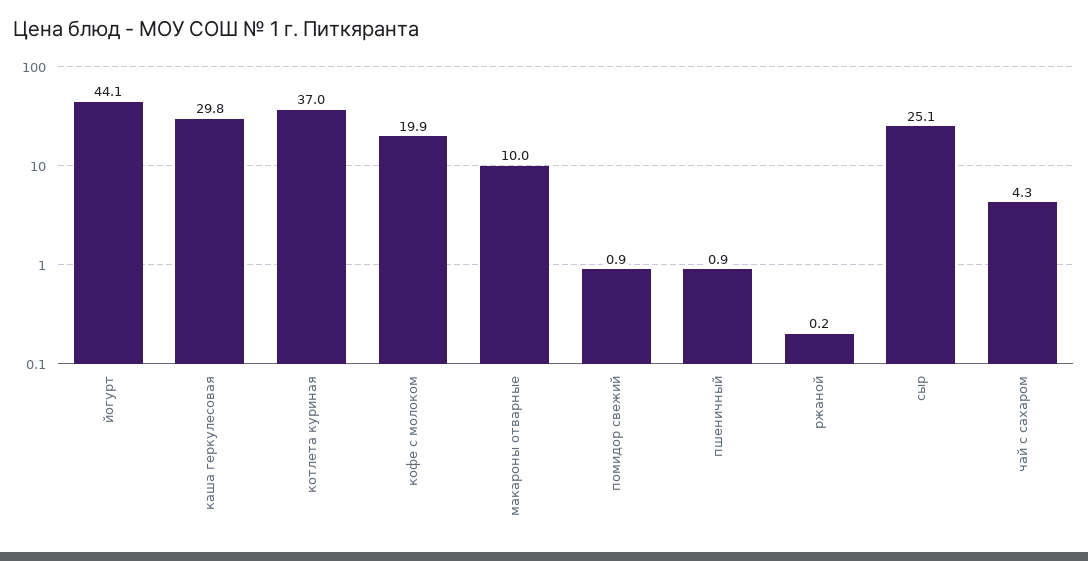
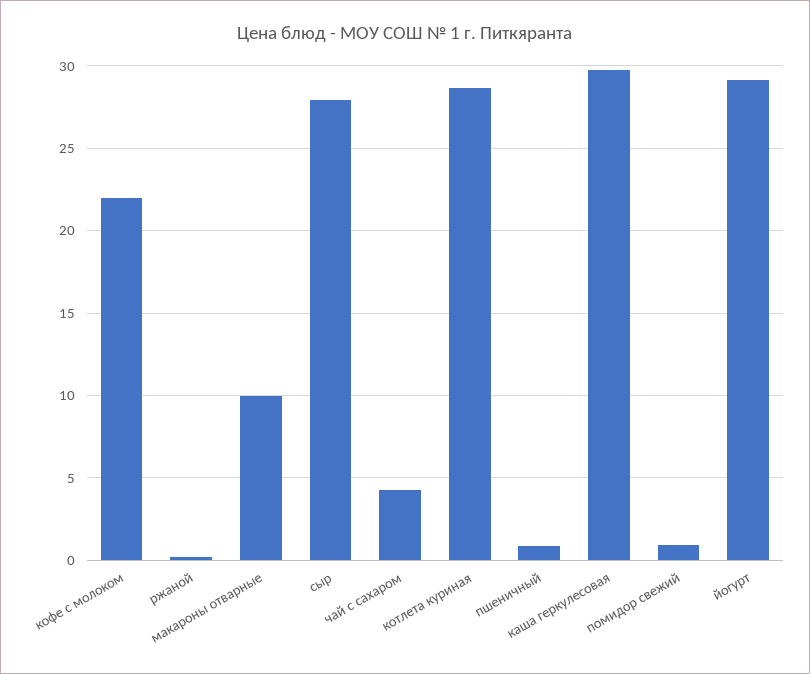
  {
-   "йогурт": 44.1,
+   "йогурт": 29,
    "каша геркулесовая": 29.8,
-   "котлета куриная": 37,
+   "котлета куриная": 28.5,
-   "кофе с молоком": 19.9,
+   "кофе с молоком": 22,
    "макароны отварные": 10,
    "помидор свежий": 0.9,
    "пшеничный": 0.9,
    "ржаной": 0.2,
-   "сыр": 25.1,
+   "сыр": 28,
    "чай с сахаром": 4.3
  }

